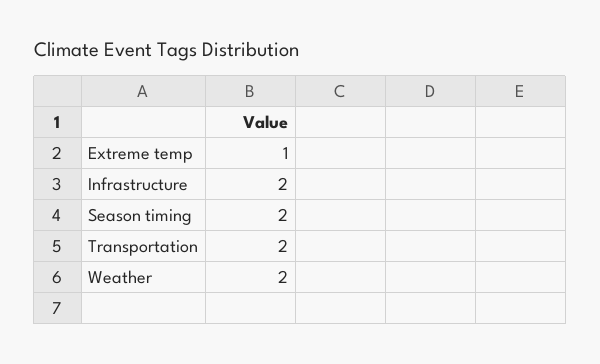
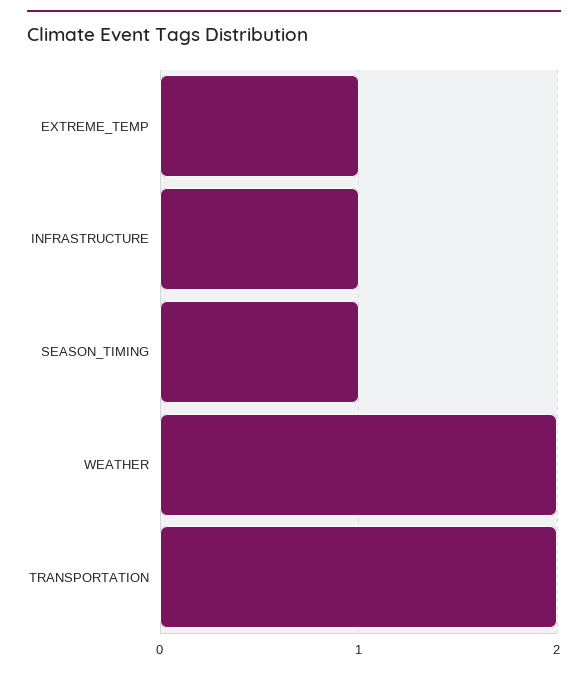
  {
    "Extreme temp": 1,
-   "Infrastructure": 2,
+   "Infrastructure": 1,
-   "Season timing": 2,
+   "Season timing": 1,
    "Transportation": 2,
    "Weather": 2
  }

